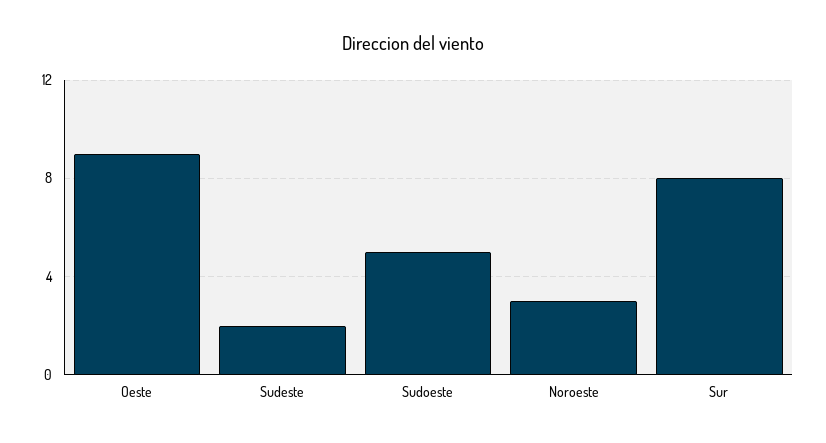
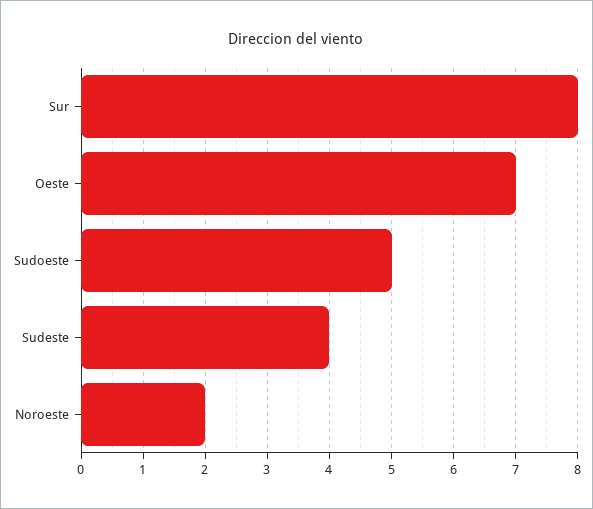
  {
-   "Oeste": 9,
+   "Oeste": 7,
-   "Sudeste": 2,
+   "Sudeste": 4,
    "Sudoeste": 5,
-   "Noroeste": 3,
+   "Noroeste": 2,
    "Sur": 8
  }

